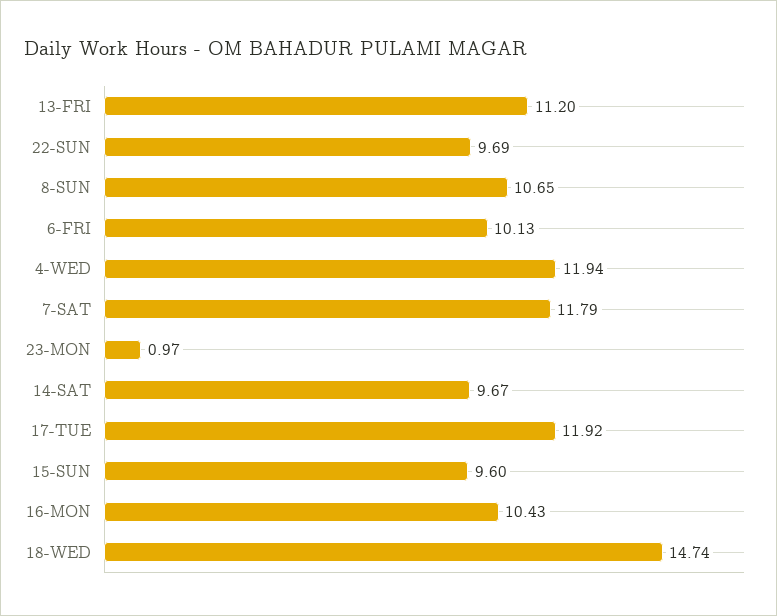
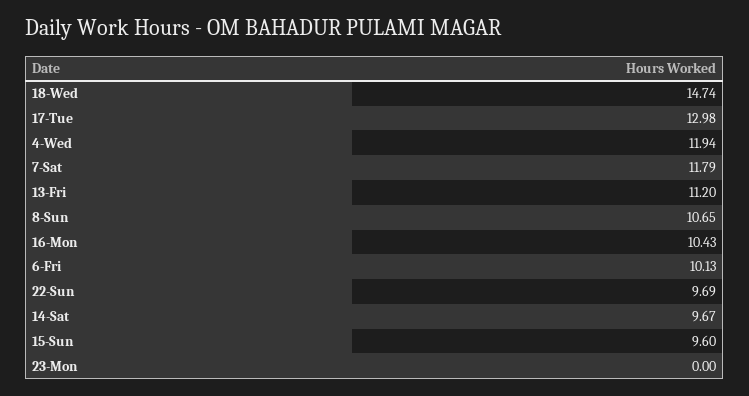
  {
    "13-FRI": 11.2,
    "22-SUN": 9.69,
    "8-SUN": 10.65,
    "6-FRI": 10.13,
    "4-WED": 11.94,
    "7-SAT": 11.79,
-   "23-MON": 0.97,
+   "23-MON": 0,
    "14-SAT": 9.67,
-   "17-TUE": 11.92,
+   "17-TUE": 12.98,
    "15-SUN": 9.6,
    "16-MON": 10.43,
    "18-WED": 14.74
  }

